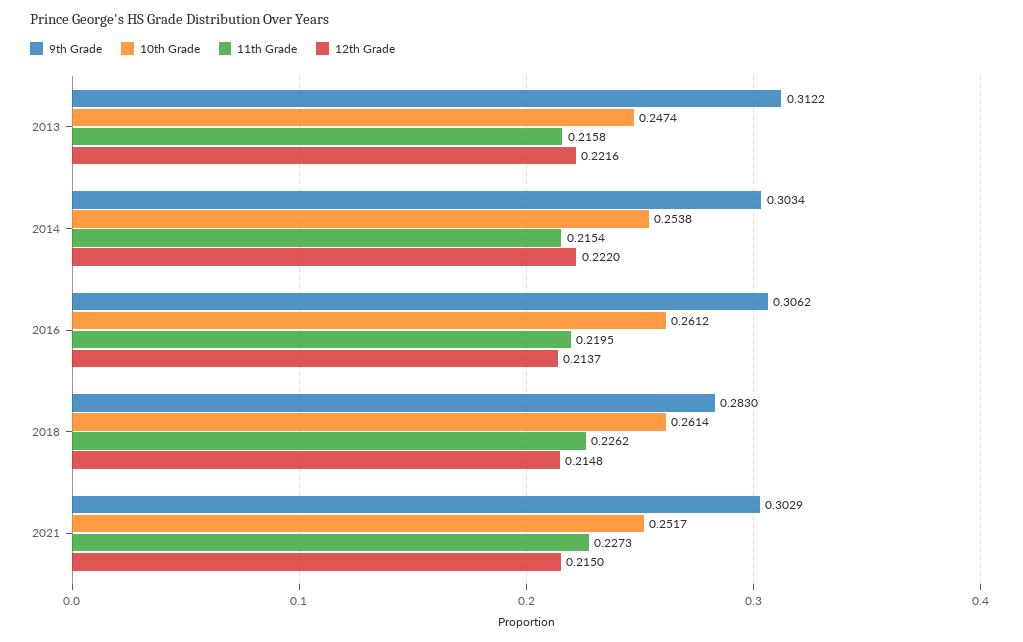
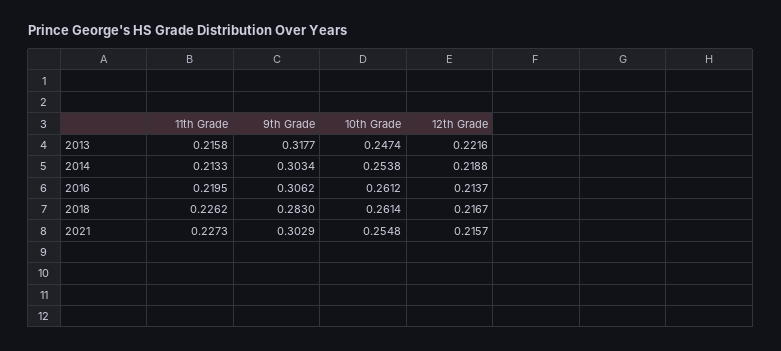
  {
    "9th Grade": {
-     "2013": 0.3122,
+     "2013": 0.3177,
      "2014": 0.3034,
      "2016": 0.3062,
      "2018": 0.283,
      "2021": 0.3029
    },
    "10th Grade": {
      "2013": 0.2474,
      "2014": 0.2538,
      "2016": 0.2612,
      "2018": 0.2614,
-     "2021": 0.2517
+     "2021": 0.2548
    },
    "11th Grade": {
      "2013": 0.2158,
-     "2014": 0.2154,
+     "2014": 0.2133,
      "2016": 0.2195,
      "2018": 0.2262,
      "2021": 0.2273
    },
    "12th Grade": {
      "2013": 0.2216,
-     "2014": 0.222,
+     "2014": 0.2188,
      "2016": 0.2137,
-     "2018": 0.2148,
+     "2018": 0.2167,
-     "2021": 0.215
+     "2021": 0.2157
    }
  }

